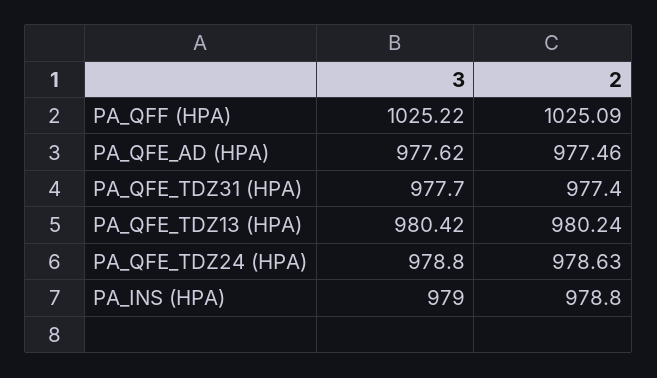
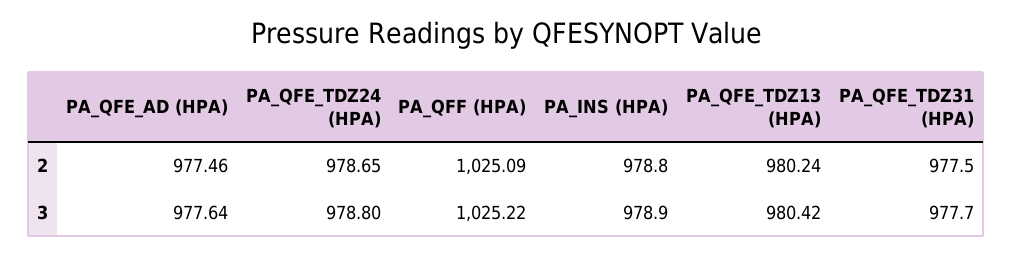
  {
    "3": {
      "PA_QFF (HPA)": 1025.22,
-     "PA_QFE_AD (HPA)": 977.62,
+     "PA_QFE_AD (HPA)": 977.64,
      "PA_QFE_TDZ31 (HPA)": 977.7,
      "PA_QFE_TDZ13 (HPA)": 980.42,
      "PA_QFE_TDZ24 (HPA)": 978.8,
-     "PA_INS (HPA)": 979
+     "PA_INS (HPA)": 978.9
    },
    "2": {
      "PA_QFF (HPA)": 1025.09,
      "PA_QFE_AD (HPA)": 977.46,
-     "PA_QFE_TDZ31 (HPA)": 977.4,
+     "PA_QFE_TDZ31 (HPA)": 977.5,
      "PA_QFE_TDZ13 (HPA)": 980.24,
-     "PA_QFE_TDZ24 (HPA)": 978.63,
+     "PA_QFE_TDZ24 (HPA)": 978.65,
      "PA_INS (HPA)": 978.8
    }
  }

